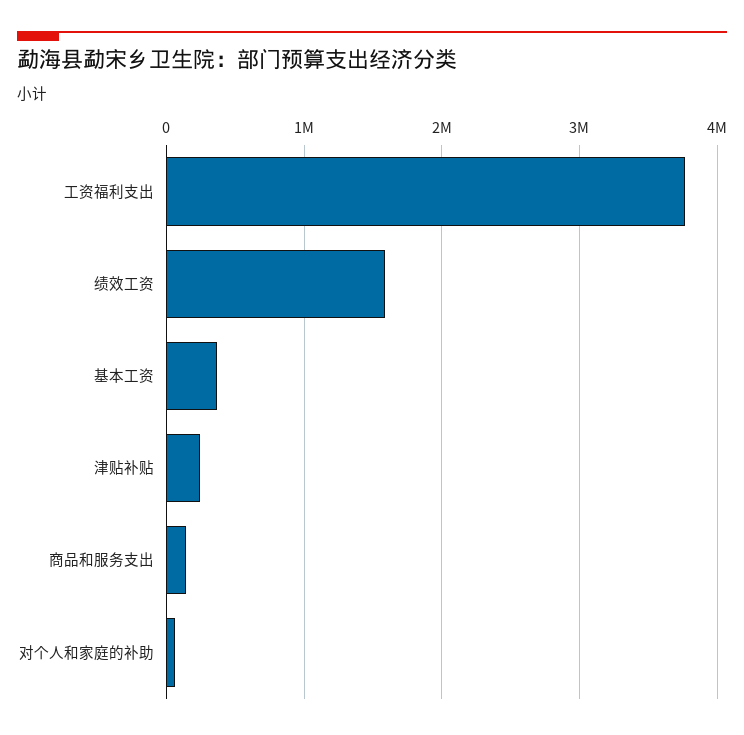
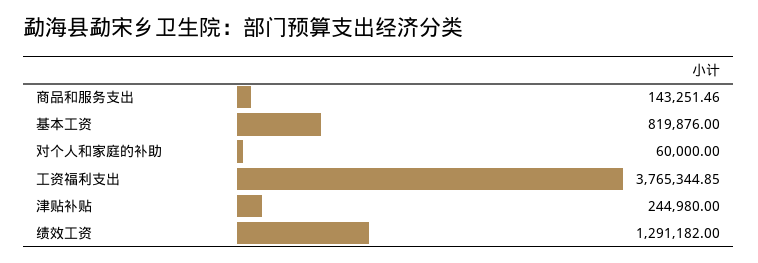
  {
    "工资福利支出": 3765344.85,
-   "绩效工资": 1600000,
+   "绩效工资": 1291182,
-   "基本工资": 400000,
+   "基本工资": 819876,
    "津贴补贴": 244980,
    "商品和服务支出": 143251.46,
    "对个人和家庭的补助": 60000
  }

